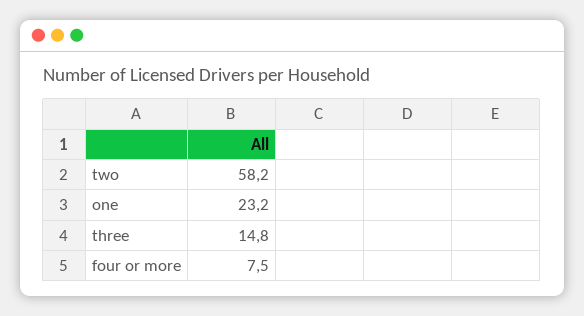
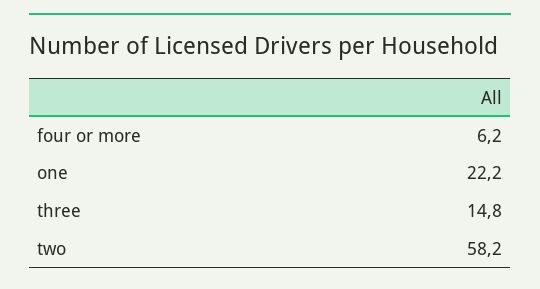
  {
    "two": 58.2,
-   "one": 23.2,
+   "one": 22.2,
    "three": 14.8,
-   "four or more": 7.5
+   "four or more": 6.2
  }

